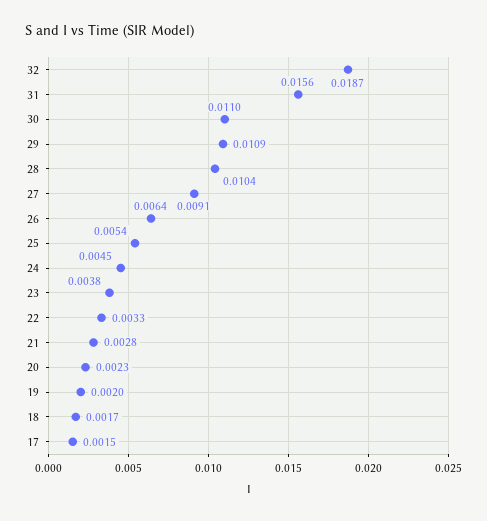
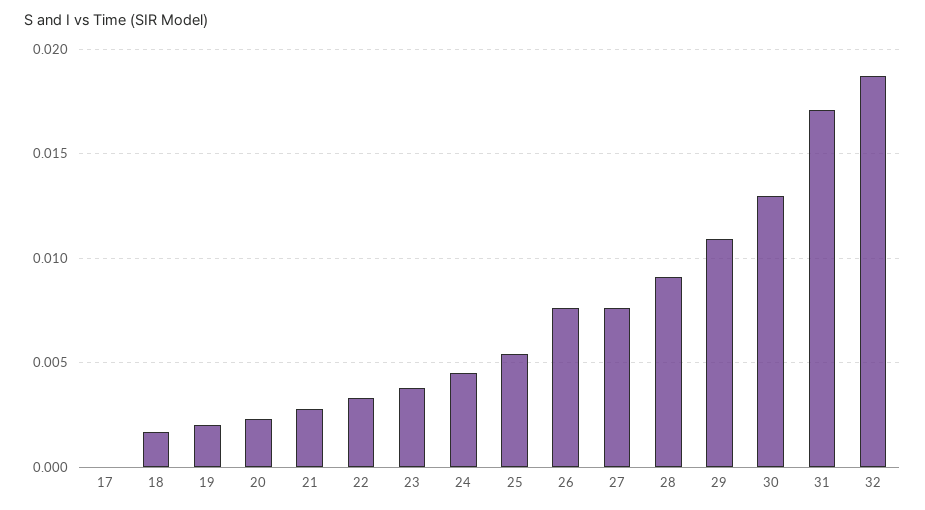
  {
    "32": 0.0187,
-   "31": 0.0156,
+   "31": 0.017,
-   "30": 0.011,
+   "30": 0.013,
    "29": 0.0109,
-   "28": 0.0104,
+   "28": 0.009,
-   "27": 0.0091,
+   "27": 0.0075,
-   "26": 0.0064,
+   "26": 0.0075,
    "25": 0.0054,
    "24": 0.0045,
    "23": 0.0038,
    "22": 0.0033,
    "21": 0.0028,
    "20": 0.0023,
    "19": 0.002,
    "18": 0.0017,
-   "17": 0.0015
+   "17": 0
  }

